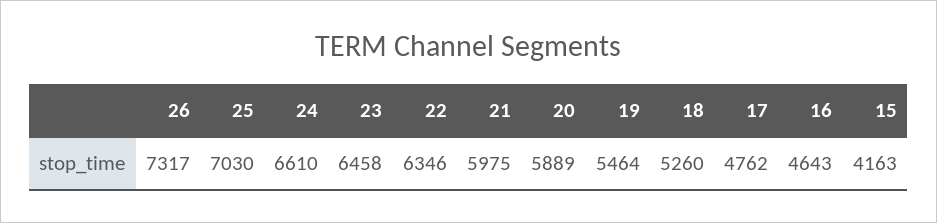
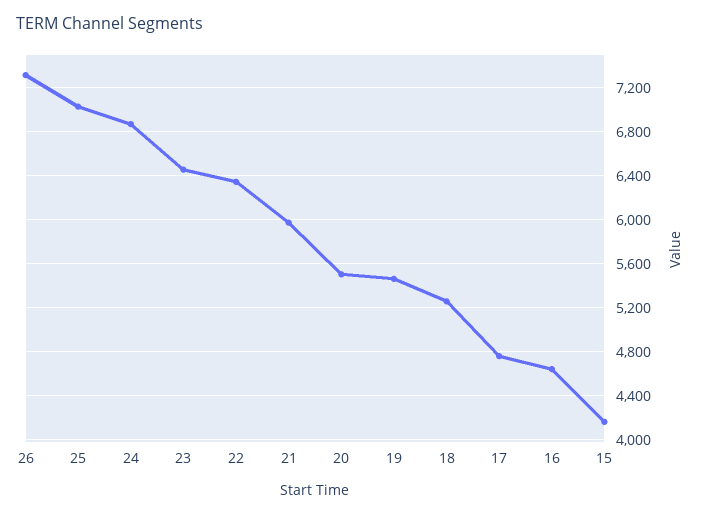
  {
    "26": 7317,
    "25": 7030,
-   "24": 6610,
+   "24": 6900,
    "23": 6458,
    "22": 6346,
    "21": 5975,
-   "20": 5889,
+   "20": 5500,
    "19": 5464,
    "18": 5260,
    "17": 4762,
    "16": 4643,
    "15": 4163
  }

